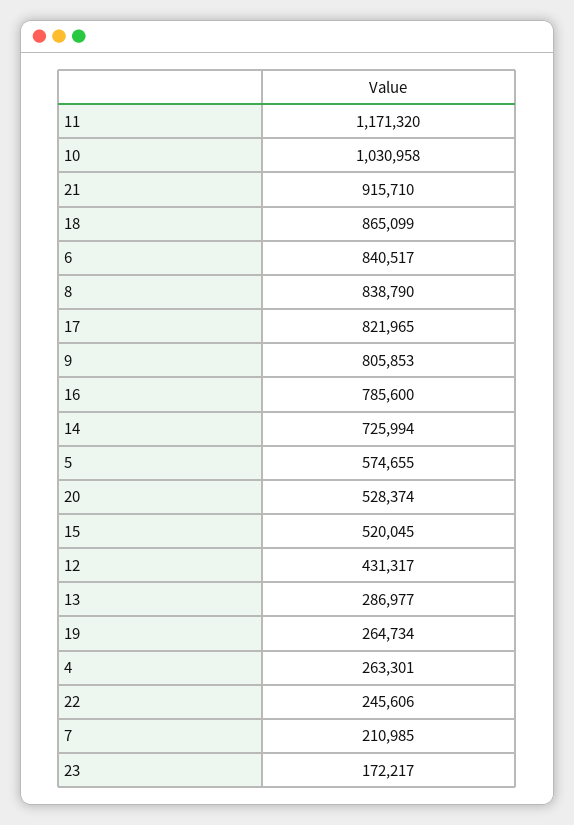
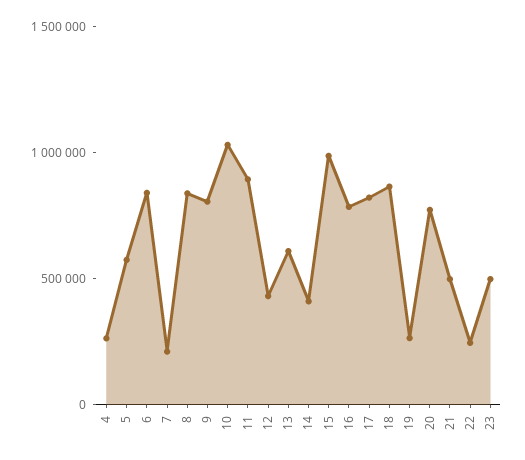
  {
-   "11": 1171320,
+   "11": 900000,
    "10": 1030958,
-   "21": 915710,
+   "21": 500000,
    "18": 865099,
    "6": 840517,
    "8": 838790,
    "17": 821965,
    "9": 805853,
    "16": 785600,
-   "14": 725994,
+   "14": 400000,
    "5": 574655,
-   "20": 528374,
+   "20": 800000,
-   "15": 520045,
+   "15": 1000000,
    "12": 431317,
-   "13": 286977,
+   "13": 600000,
    "19": 264734,
    "4": 263301,
    "22": 245606,
    "7": 210985,
-   "23": 172217
+   "23": 500000
  }

